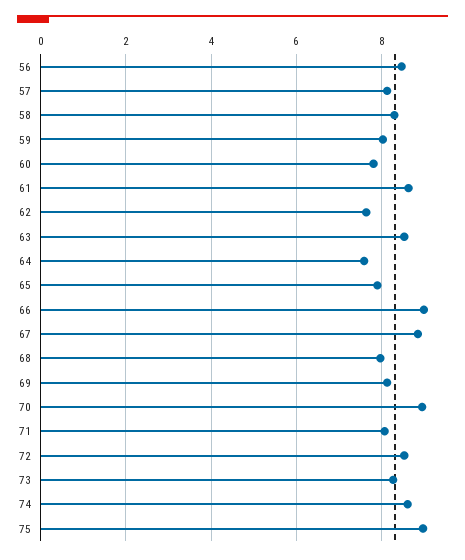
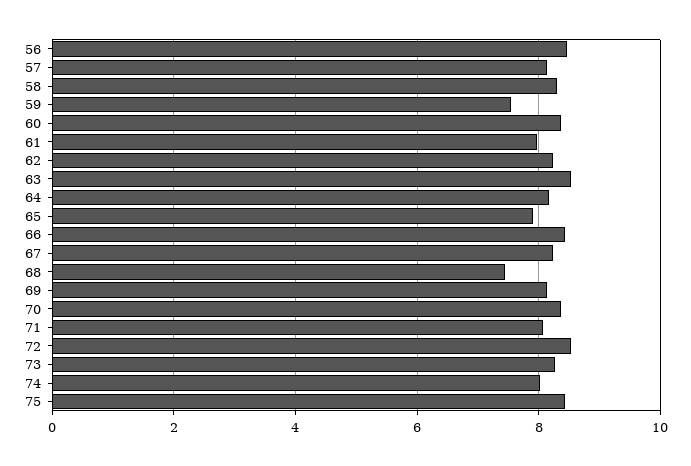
  {
    "56": 8.4,
    "57": 8.2,
    "58": 8.4,
-   "59": 8,
+   "59": 7.6,
-   "60": 7.8,
+   "60": 8.4,
-   "61": 8.6,
+   "61": 8,
-   "62": 7.6,
+   "62": 8.2,
    "63": 8.6,
-   "64": 7.6,
+   "64": 8.2,
    "65": 8,
-   "66": 9,
+   "66": 8.4,
-   "67": 8.8,
+   "67": 8.2,
-   "68": 8,
+   "68": 7.4,
    "69": 8.2,
-   "70": 9,
+   "70": 8.4,
    "71": 8,
    "72": 8.6,
    "73": 8.2,
-   "74": 8.6,
+   "74": 8,
-   "75": 9
+   "75": 8.4
  }

